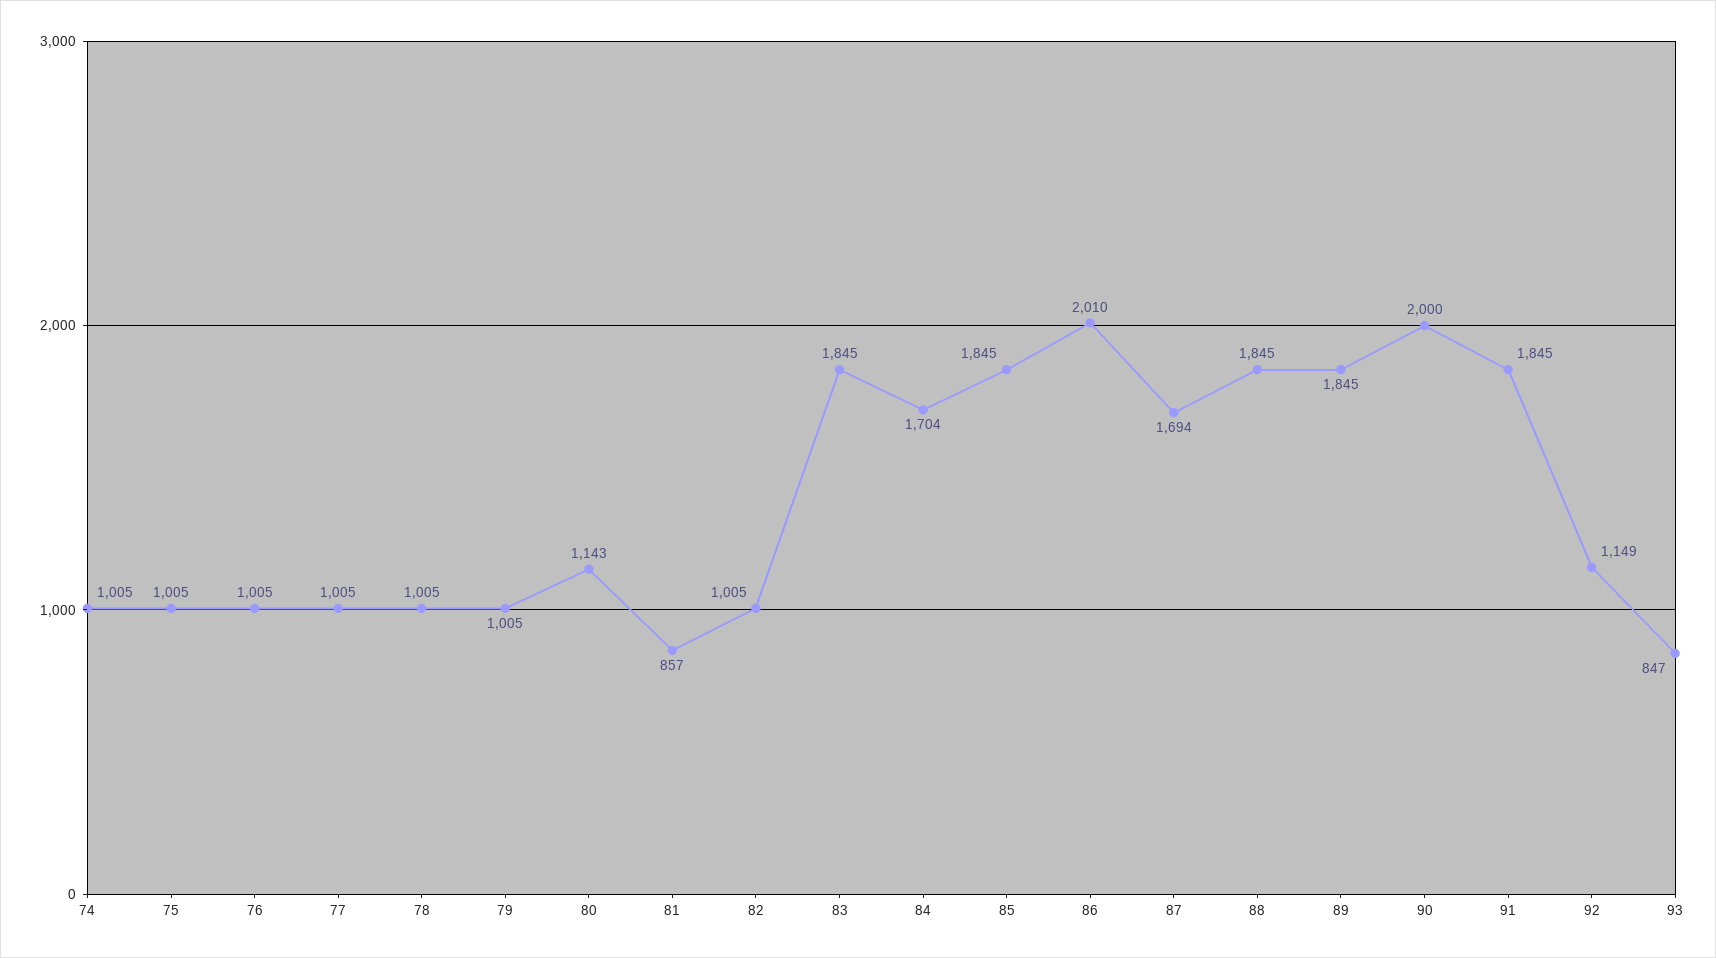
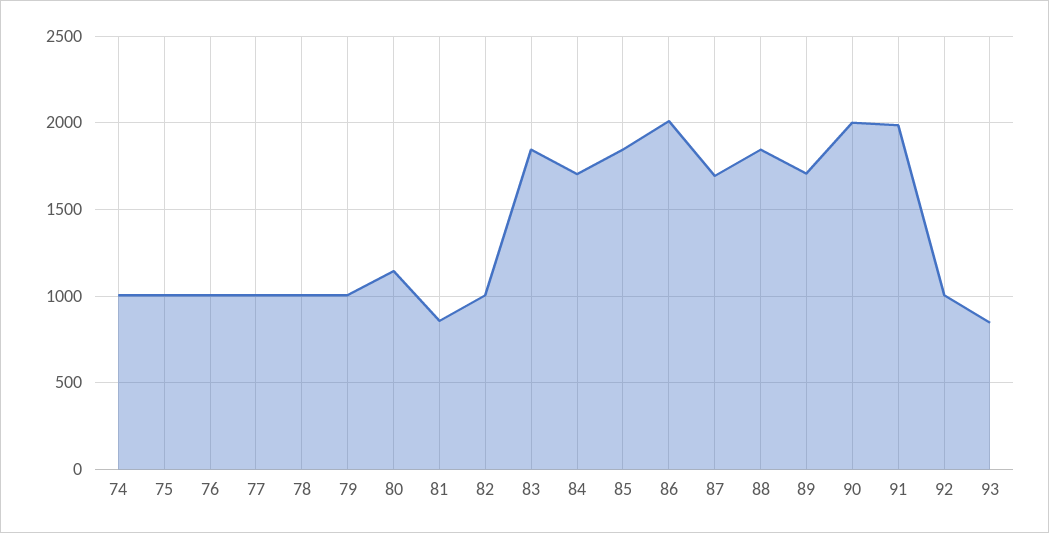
  {
    "74": 1005,
    "75": 1005,
    "76": 1005,
    "77": 1005,
    "78": 1005,
    "79": 1005,
    "80": 1143,
    "81": 857,
    "82": 1005,
    "83": 1845,
    "84": 1704,
    "85": 1845,
    "86": 2010,
    "87": 1694,
    "88": 1845,
-   "89": 1845,
+   "89": 1700,
    "90": 2000,
-   "91": 1845,
+   "91": 2000,
-   "92": 1149,
+   "92": 1000,
    "93": 847
  }

